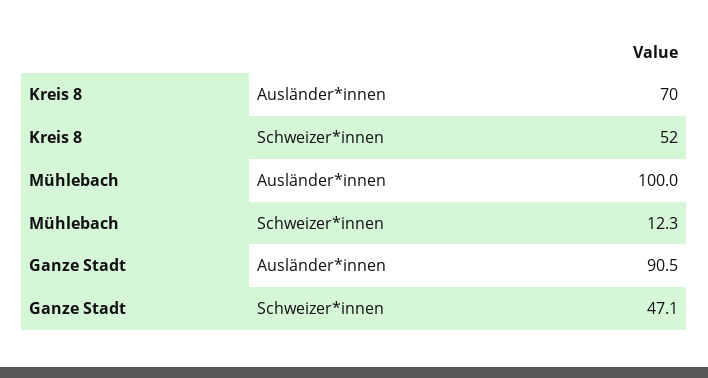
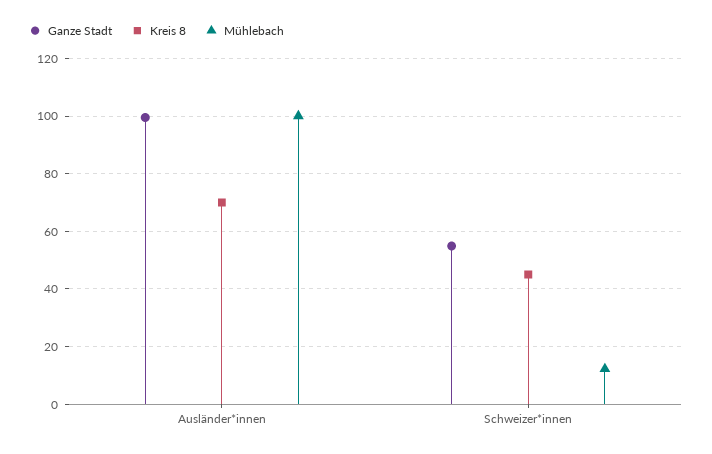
  {
    "Kreis 8": {
      "Ausländer*innen": 70,
-     "Schweizer*innen": 52
+     "Schweizer*innen": 45
    },
    "Mühlebach": {
      "Ausländer*innen": 100,
      "Schweizer*innen": 12.3
    },
    "Ganze Stadt": {
-     "Ausländer*innen": 90.5,
+     "Ausländer*innen": 100,
-     "Schweizer*innen": 47.1
+     "Schweizer*innen": 55
    }
  }

